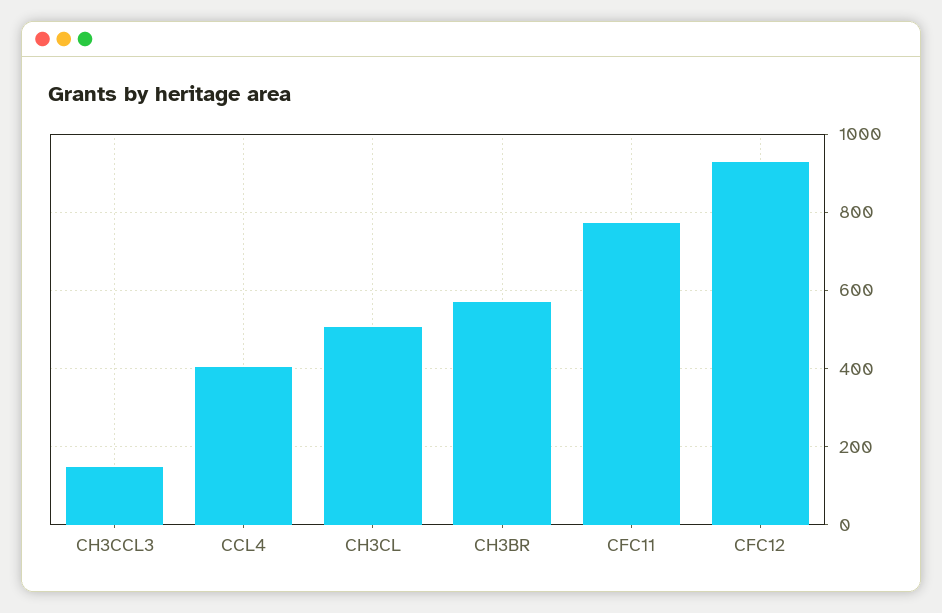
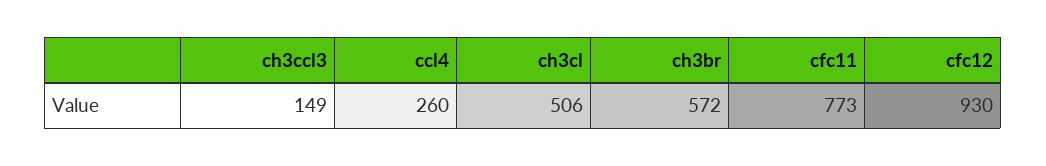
  {
    "CH3CCL3": 149,
-   "CCL4": 400,
+   "CCL4": 260,
    "CH3CL": 506,
    "CH3BR": 572,
    "CFC11": 773,
    "CFC12": 930
  }

